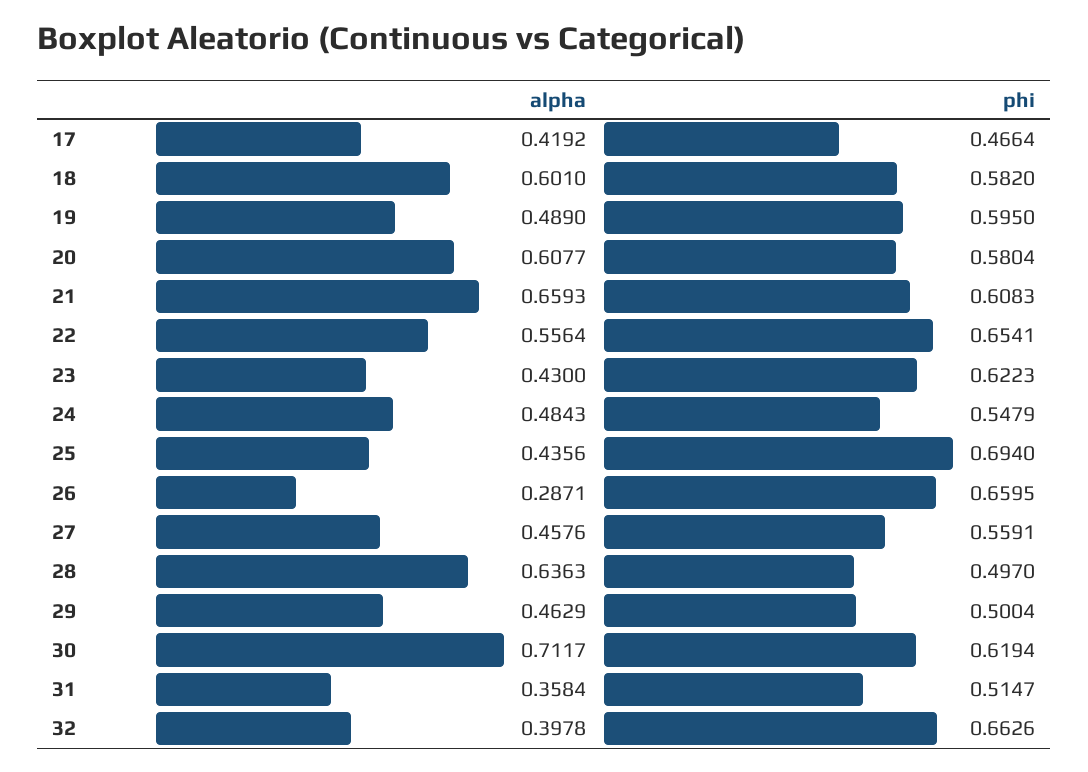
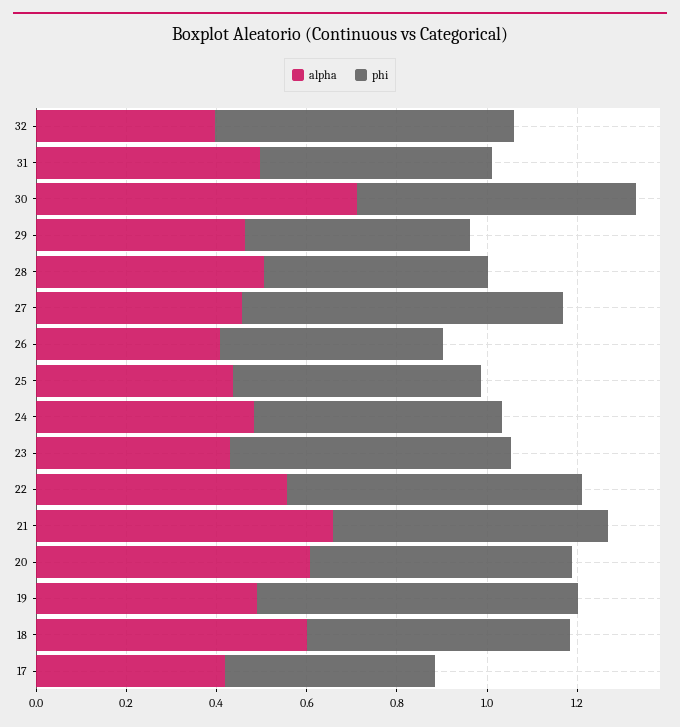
  {
    "alpha": {
      "17": 0.4192,
      "18": 0.601,
      "19": 0.489,
      "20": 0.6077,
      "21": 0.6593,
      "22": 0.5564,
      "23": 0.43,
      "24": 0.4843,
      "25": 0.4356,
-     "26": 0.2871,
+     "26": 0.4,
      "27": 0.4576,
-     "28": 0.6363,
+     "28": 0.5,
      "29": 0.4629,
      "30": 0.7117,
-     "31": 0.3584,
+     "31": 0.5,
      "32": 0.3978
    },
    "phi": {
      "17": 0.4664,
      "18": 0.582,
-     "19": 0.595,
+     "19": 0.7,
      "20": 0.5804,
      "21": 0.6083,
      "22": 0.6541,
      "23": 0.6223,
      "24": 0.5479,
-     "25": 0.694,
+     "25": 0.55,
-     "26": 0.6595,
+     "26": 0.5,
-     "27": 0.5591,
+     "27": 0.7,
      "28": 0.497,
      "29": 0.5004,
      "30": 0.6194,
      "31": 0.5147,
      "32": 0.6626
    }
  }

